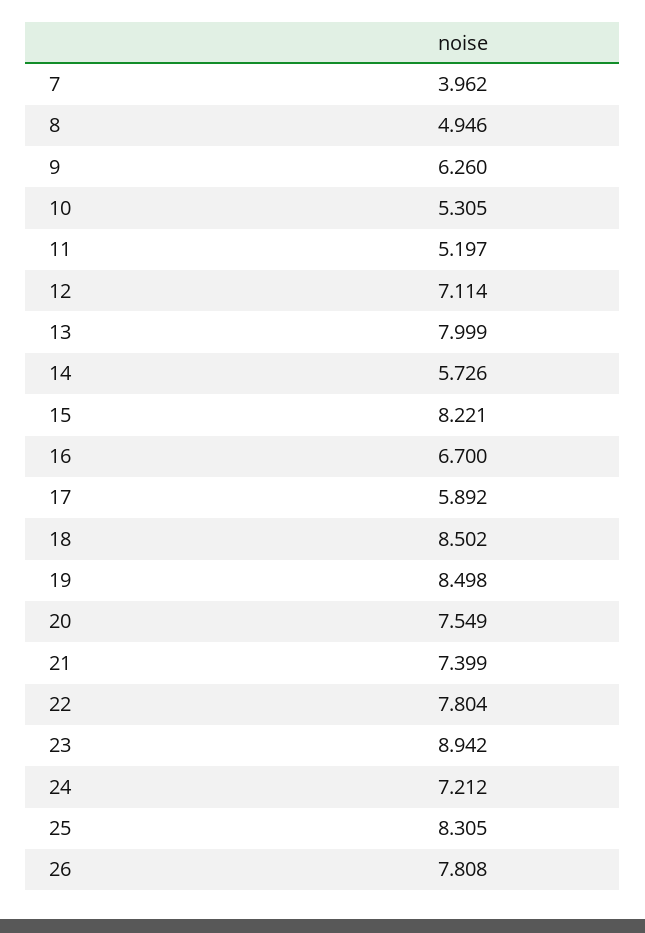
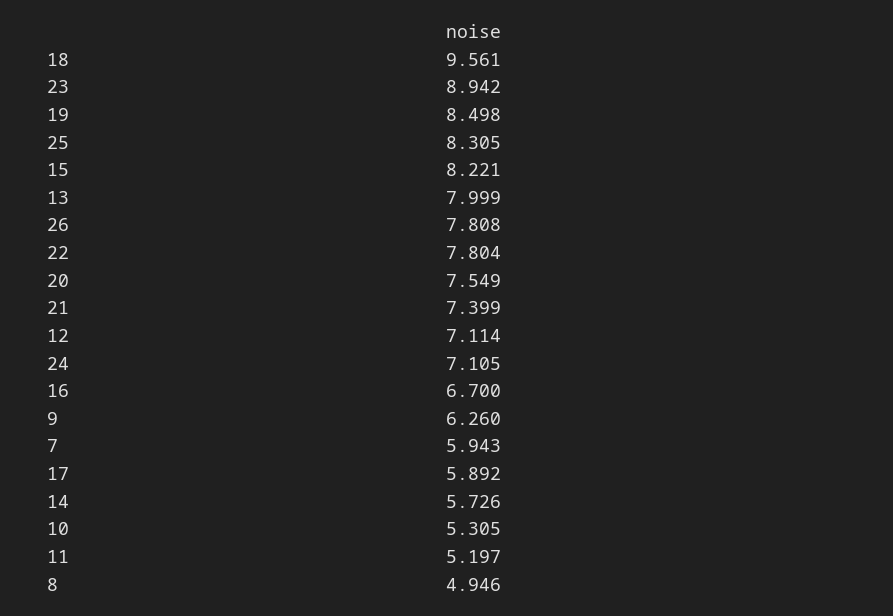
  {
-   "7": 3.962,
+   "7": 5.943,
    "8": 4.946,
    "9": 6.26,
    "10": 5.305,
    "11": 5.197,
    "12": 7.114,
    "13": 7.999,
    "14": 5.726,
    "15": 8.221,
    "16": 6.7,
    "17": 5.892,
-   "18": 8.502,
+   "18": 9.561,
    "19": 8.498,
    "20": 7.549,
    "21": 7.399,
    "22": 7.804,
    "23": 8.942,
-   "24": 7.212,
+   "24": 7.105,
    "25": 8.305,
    "26": 7.808
  }

